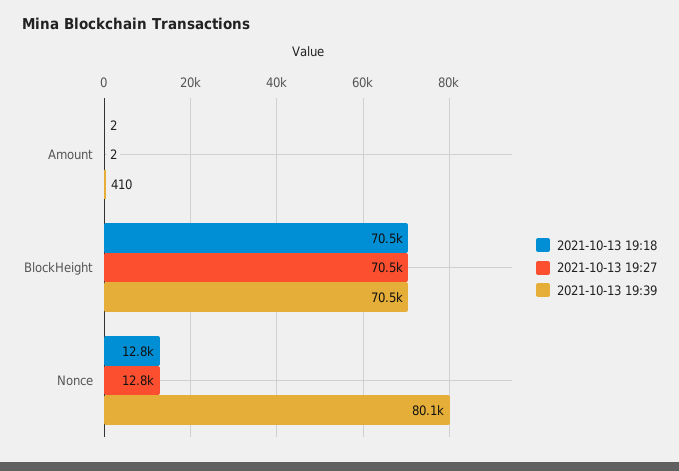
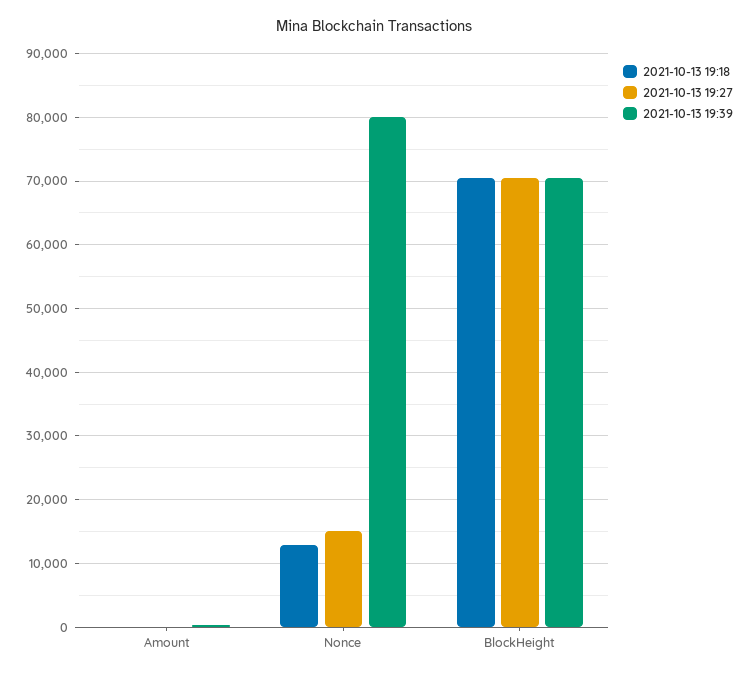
  {
    "2021-10-13 19:18": {
      "Amount": 2,
      "BlockHeight": 70500,
      "Nonce": 12800
    },
    "2021-10-13 19:27": {
      "Amount": 2,
      "BlockHeight": 70500,
-     "Nonce": 12800
+     "Nonce": 15000
    },
    "2021-10-13 19:39": {
      "Amount": 410,
      "BlockHeight": 70500,
      "Nonce": 80100
    }
  }

